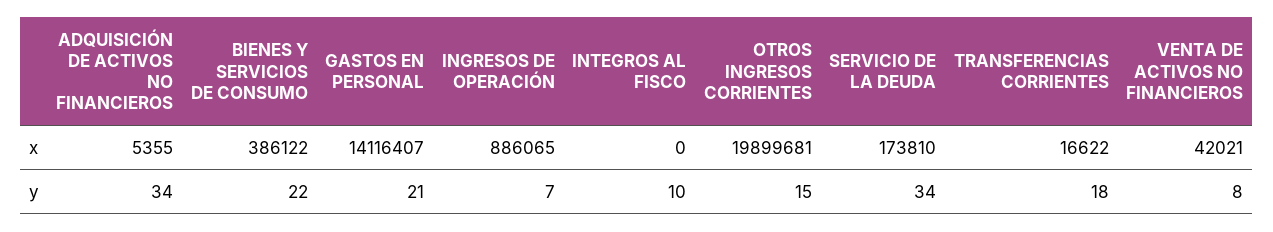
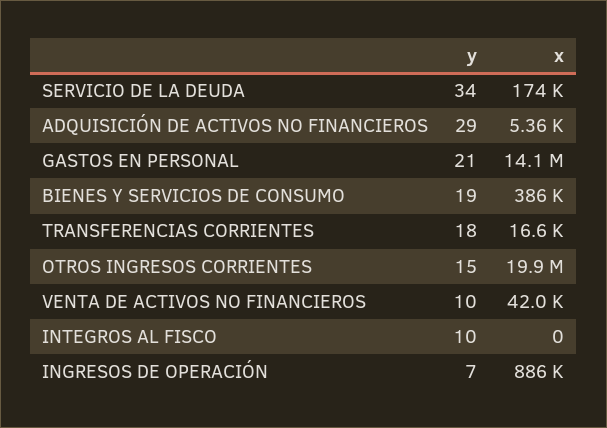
  {
    "ADQUISICIÓN DE ACTIVOS NO FINANCIEROS": {
      "x": 5355,
-     "y": 34
+     "y": 29
    },
    "BIENES Y SERVICIOS DE CONSUMO": {
      "x": 386122,
-     "y": 22
+     "y": 19
    },
    "GASTOS EN PERSONAL": {
      "x": 14116407,
      "y": 21
    },
    "INGRESOS DE OPERACIÓN": {
      "x": 886065,
      "y": 7
    },
    "INTEGROS AL FISCO": {
      "x": 0,
      "y": 10
    },
    "OTROS INGRESOS CORRIENTES": {
      "x": 19899681,
      "y": 15
    },
    "SERVICIO DE LA DEUDA": {
      "x": 173810,
      "y": 34
    },
    "TRANSFERENCIAS CORRIENTES": {
      "x": 16622,
      "y": 18
    },
    "VENTA DE ACTIVOS NO FINANCIEROS": {
      "x": 42021,
-     "y": 8
+     "y": 10
    }
  }

